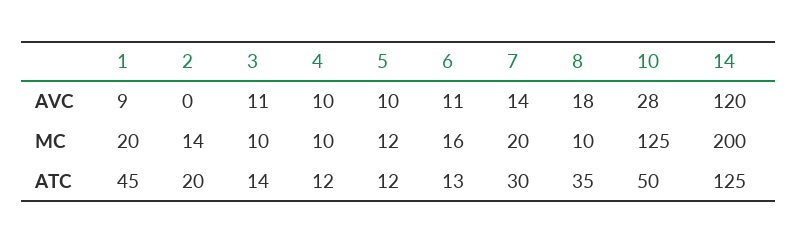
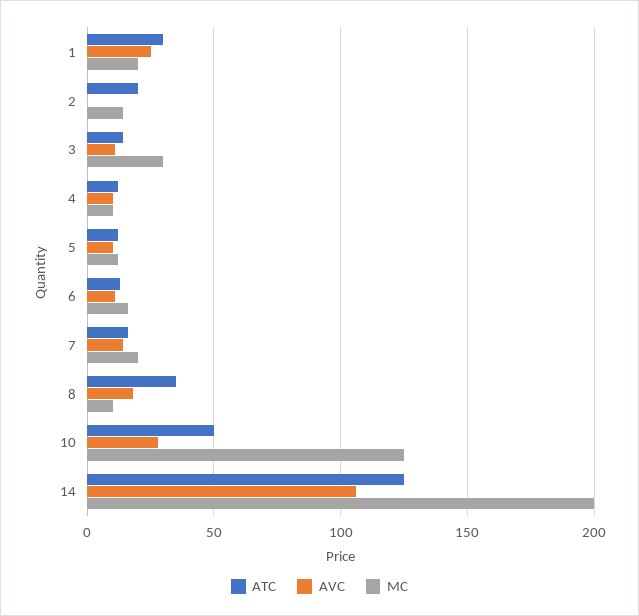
  {
    "AVC": {
-     "1": 9,
+     "1": 25,
      "2": 0,
      "3": 11,
      "4": 10,
      "5": 10,
      "6": 11,
      "7": 14,
      "8": 18,
      "10": 28,
-     "14": 120
+     "14": 105
    },
    "MC": {
      "1": 20,
      "2": 14,
-     "3": 10,
+     "3": 30,
      "4": 10,
      "5": 12,
      "6": 16,
      "7": 20,
      "8": 10,
      "10": 125,
      "14": 200
    },
    "ATC": {
-     "1": 45,
+     "1": 30,
      "2": 20,
      "3": 14,
      "4": 12,
      "5": 12,
      "6": 13,
-     "7": 30,
+     "7": 15,
      "8": 35,
      "10": 50,
      "14": 125
    }
  }

